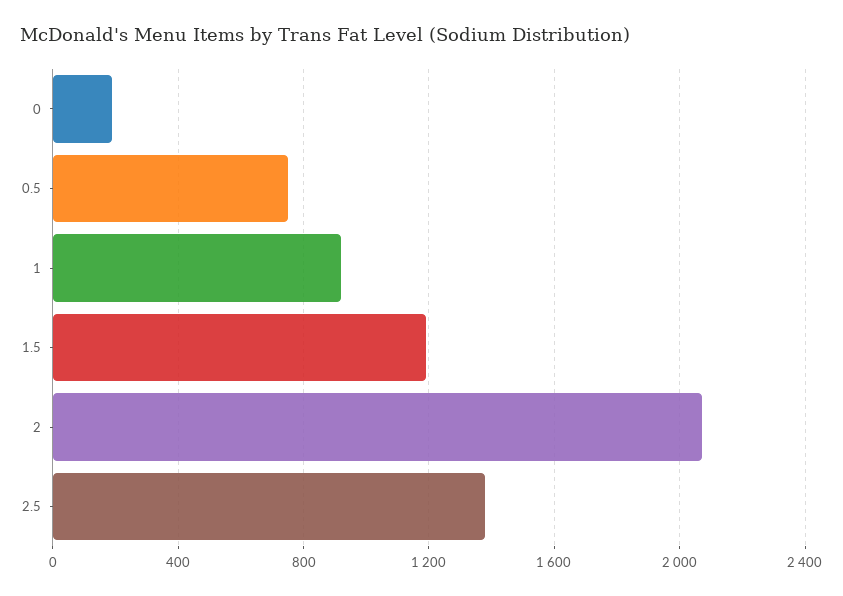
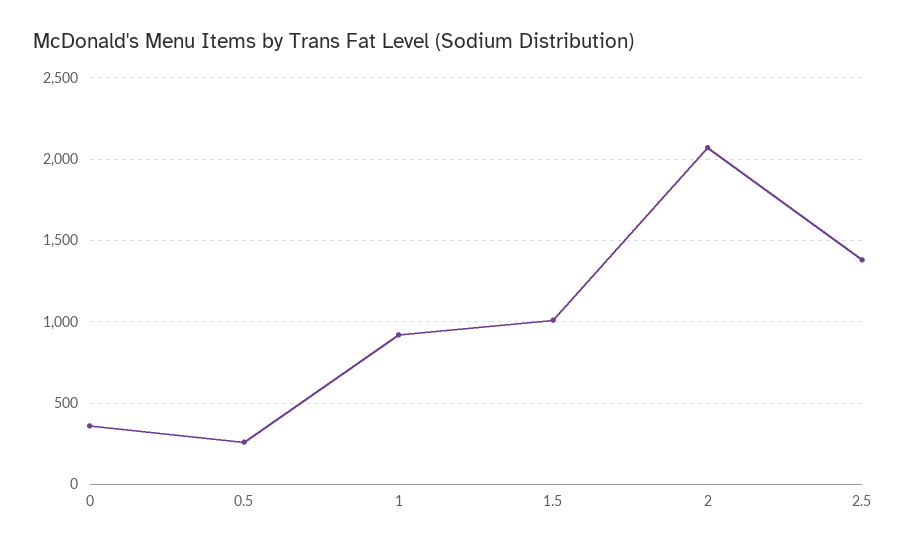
  {
-   "0": 200,
+   "0": 350,
-   "0.5": 750,
+   "0.5": 250,
    "1": 900,
-   "1.5": 1200,
+   "1.5": 1000,
    "2": 2050,
    "2.5": 1400
  }

